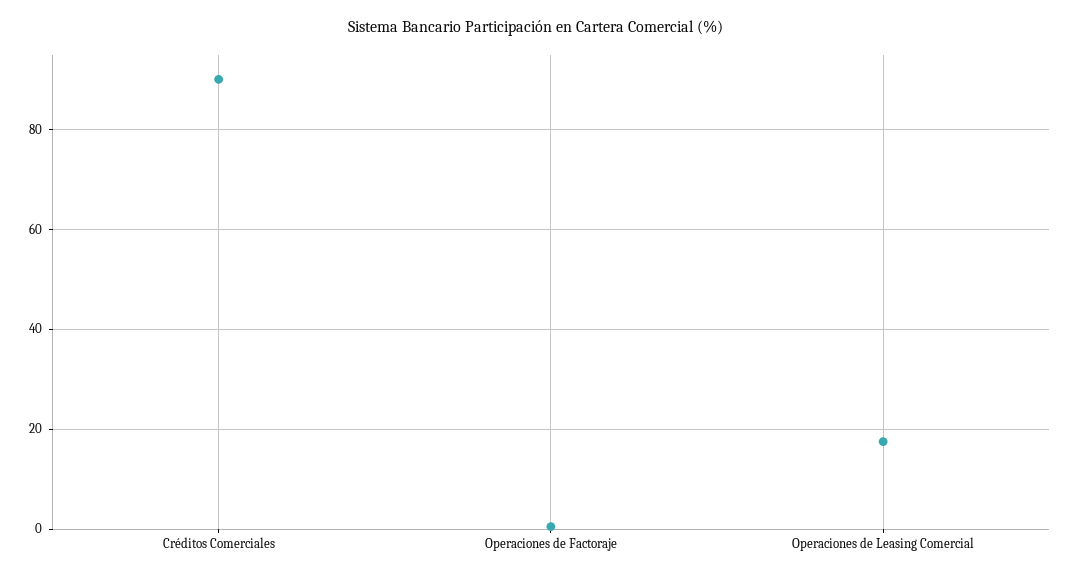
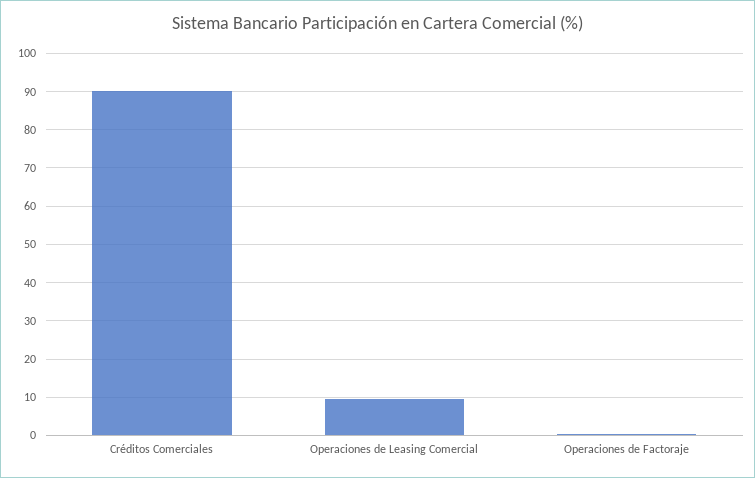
  {
    "Créditos Comerciales": 90,
    "Operaciones de Factoraje": 0,
-   "Operaciones de Leasing Comercial": 18
+   "Operaciones de Leasing Comercial": 10
  }

